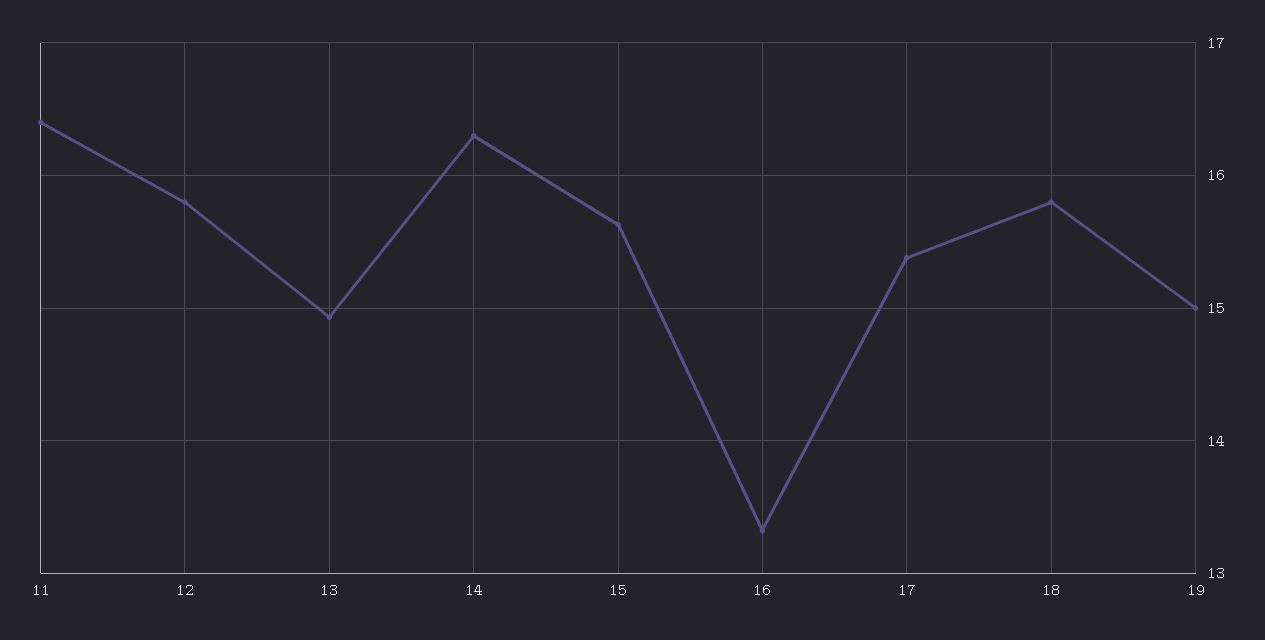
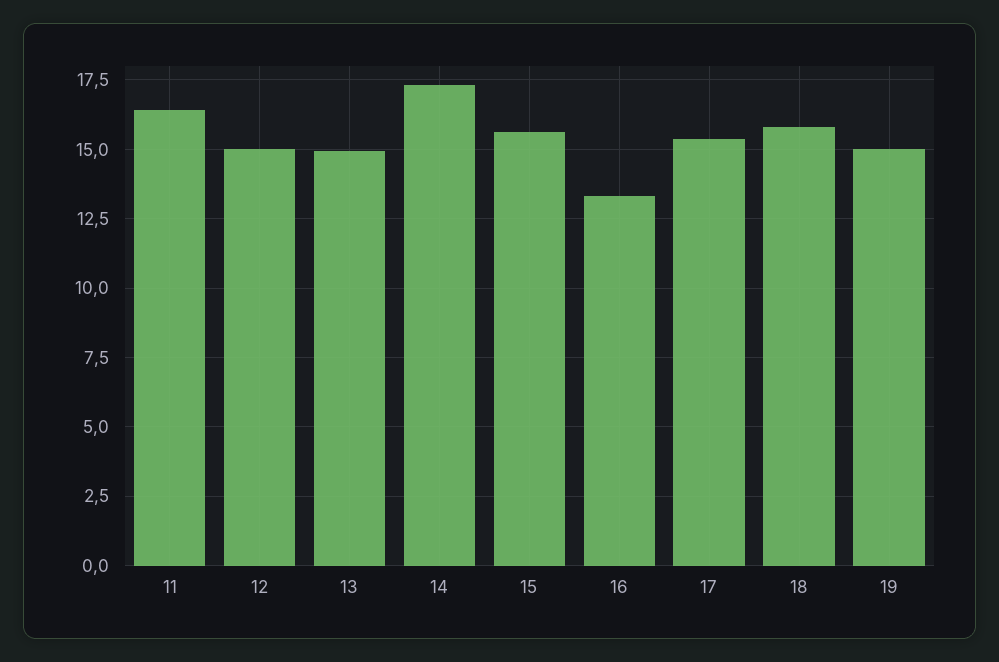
  {
    "11": 16.4,
-   "12": 15.8,
+   "12": 15,
    "13": 14.9,
-   "14": 16.3,
+   "14": 17.25,
    "15": 15.6,
    "16": 13.3,
    "17": 15.4,
    "18": 15.8,
    "19": 15
  }

